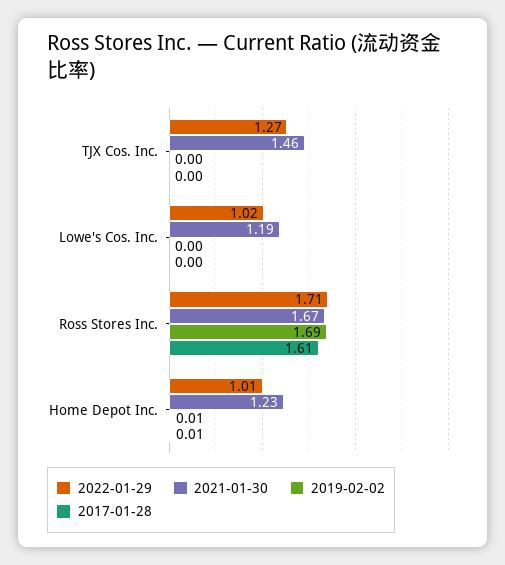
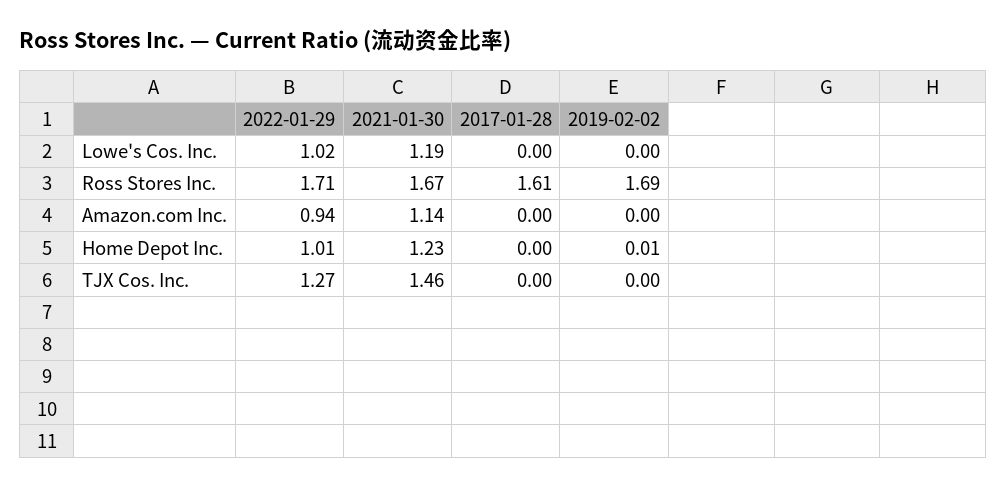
  {
    "2022-01-29": {
      "TJX Cos. Inc.": 1.27,
      "Lowe's Cos. Inc.": 1.02,
      "Ross Stores Inc.": 1.71,
-     "Home Depot Inc.": 1.01
+     "Home Depot Inc.": 1.01,
+     "Amazon.com Inc.": 0.94
    },
    "2021-01-30": {
      "TJX Cos. Inc.": 1.46,
      "Lowe's Cos. Inc.": 1.19,
      "Ross Stores Inc.": 1.67,
-     "Home Depot Inc.": 1.23
+     "Home Depot Inc.": 1.23,
+     "Amazon.com Inc.": 1.14
    },
    "2019-02-02": {
      "TJX Cos. Inc.": 0,
      "Lowe's Cos. Inc.": 0,
      "Ross Stores Inc.": 1.69,
-     "Home Depot Inc.": 0.01
+     "Home Depot Inc.": 0.01,
+     "Amazon.com Inc.": 0
    },
    "2017-01-28": {
      "TJX Cos. Inc.": 0,
      "Lowe's Cos. Inc.": 0,
      "Ross Stores Inc.": 1.61,
-     "Home Depot Inc.": 0.01
+     "Home Depot Inc.": 0,
+     "Amazon.com Inc.": 0
    }
  }

